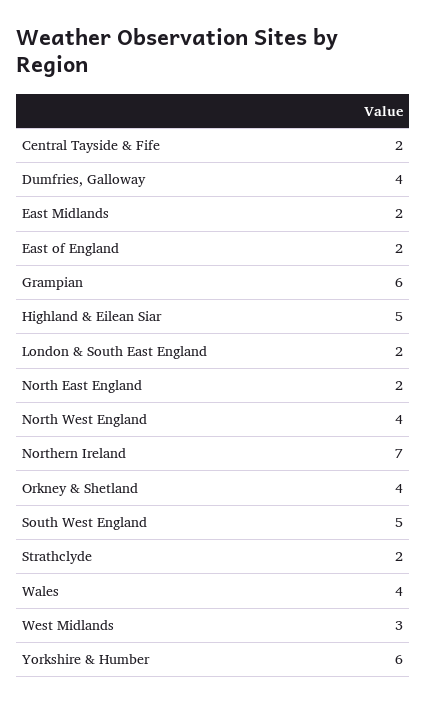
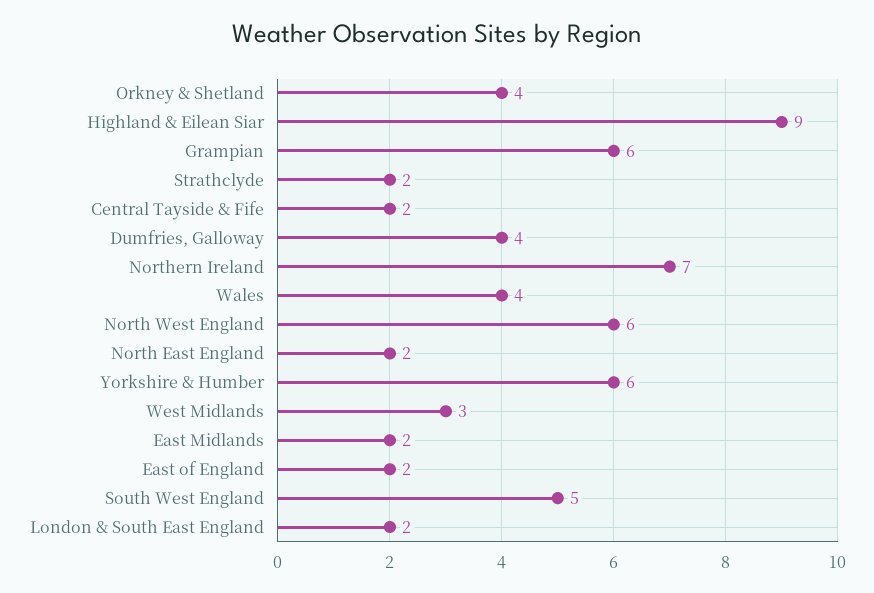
  {
    "Central Tayside & Fife": 2,
    "Dumfries, Galloway": 4,
    "East Midlands": 2,
    "East of England": 2,
    "Grampian": 6,
-   "Highland & Eilean Siar": 5,
+   "Highland & Eilean Siar": 9,
    "London & South East England": 2,
    "North East England": 2,
-   "North West England": 4,
+   "North West England": 6,
    "Northern Ireland": 7,
    "Orkney & Shetland": 4,
    "South West England": 5,
    "Strathclyde": 2,
    "Wales": 4,
    "West Midlands": 3,
    "Yorkshire & Humber": 6
  }

